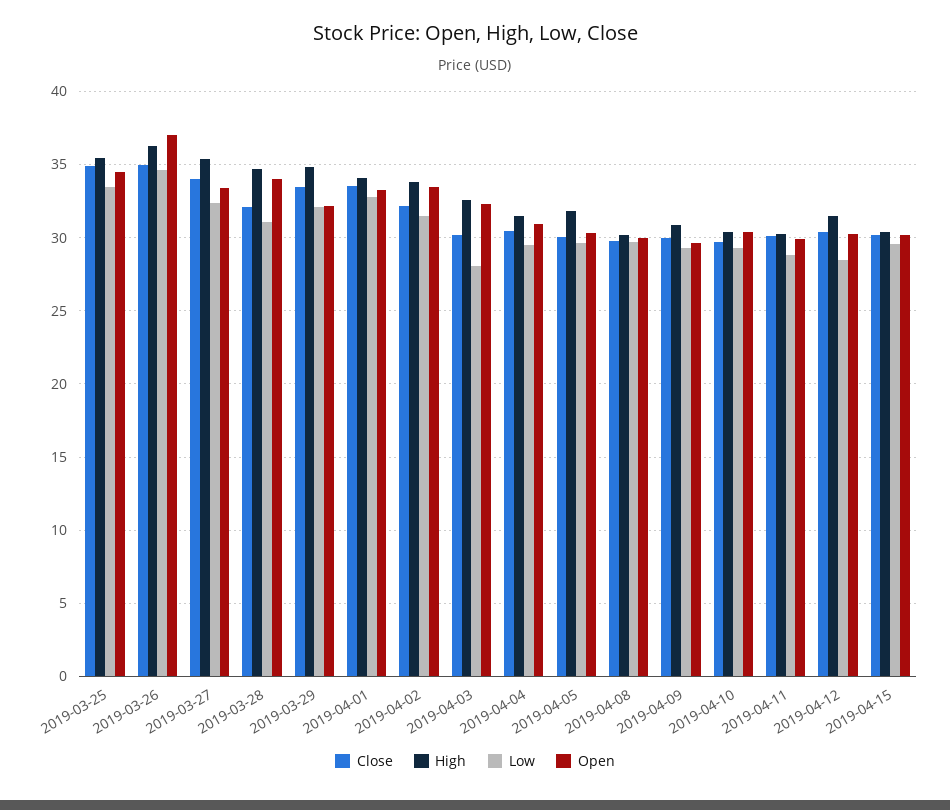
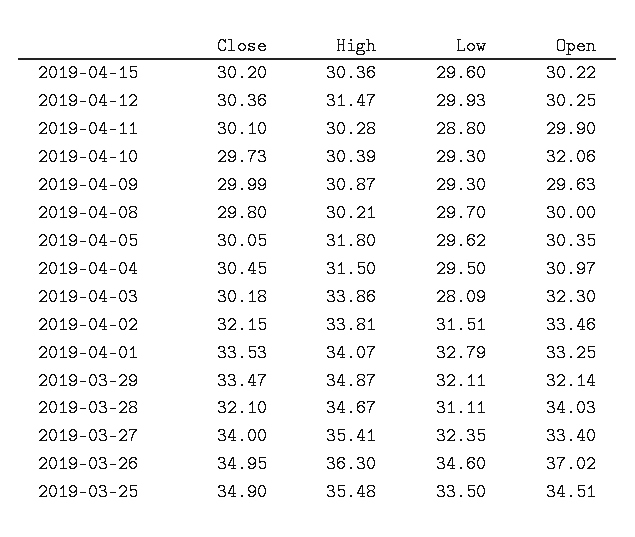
  {
    "Close": {
      "2019-03-25": 34.9,
      "2019-03-26": 34.95,
      "2019-03-27": 34,
      "2019-03-28": 32.1,
      "2019-03-29": 33.47,
      "2019-04-01": 33.53,
      "2019-04-02": 32.15,
      "2019-04-03": 30.18,
      "2019-04-04": 30.45,
      "2019-04-05": 30.05,
      "2019-04-08": 29.8,
      "2019-04-09": 29.99,
      "2019-04-10": 29.73,
      "2019-04-11": 30.1,
      "2019-04-12": 30.36,
      "2019-04-15": 30.2
    },
    "High": {
      "2019-03-25": 35.48,
      "2019-03-26": 36.3,
      "2019-03-27": 35.41,
      "2019-03-28": 34.67,
      "2019-03-29": 34.87,
      "2019-04-01": 34.07,
      "2019-04-02": 33.81,
-     "2019-04-03": 32.5,
+     "2019-04-03": 33.86,
      "2019-04-04": 31.5,
      "2019-04-05": 31.8,
      "2019-04-08": 30.21,
      "2019-04-09": 30.87,
      "2019-04-10": 30.39,
      "2019-04-11": 30.28,
      "2019-04-12": 31.47,
      "2019-04-15": 30.36
    },
    "Low": {
      "2019-03-25": 33.5,
      "2019-03-26": 34.6,
      "2019-03-27": 32.35,
      "2019-03-28": 31.11,
      "2019-03-29": 32.11,
      "2019-04-01": 32.79,
      "2019-04-02": 31.51,
      "2019-04-03": 28.09,
      "2019-04-04": 29.5,
      "2019-04-05": 29.62,
      "2019-04-08": 29.7,
      "2019-04-09": 29.3,
      "2019-04-10": 29.3,
      "2019-04-11": 28.8,
-     "2019-04-12": 28.5,
+     "2019-04-12": 29.93,
      "2019-04-15": 29.6
    },
    "Open": {
      "2019-03-25": 34.51,
      "2019-03-26": 37.02,
      "2019-03-27": 33.4,
      "2019-03-28": 34.03,
      "2019-03-29": 32.14,
      "2019-04-01": 33.25,
      "2019-04-02": 33.46,
      "2019-04-03": 32.3,
      "2019-04-04": 30.97,
      "2019-04-05": 30.35,
      "2019-04-08": 30,
      "2019-04-09": 29.63,
-     "2019-04-10": 30.5,
+     "2019-04-10": 32.06,
      "2019-04-11": 29.9,
      "2019-04-12": 30.25,
      "2019-04-15": 30.22
    }
  }

